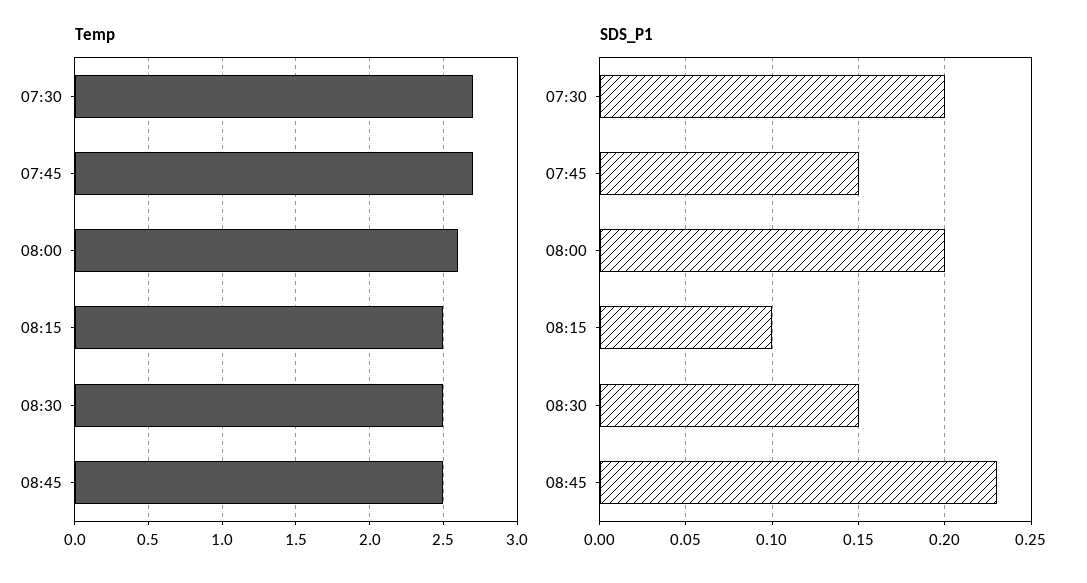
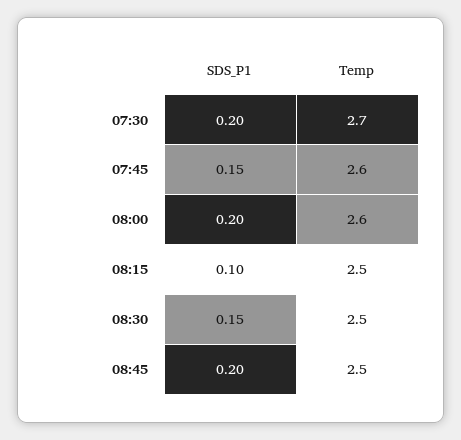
  {
    "Temp": {
      "07:30": 2.7,
-     "07:45": 2.7,
+     "07:45": 2.6,
      "08:00": 2.6,
      "08:15": 2.5,
      "08:30": 2.5,
      "08:45": 2.5
    },
    "SDS_P1": {
      "07:30": 0.2,
      "07:45": 0.15,
      "08:00": 0.2,
      "08:15": 0.1,
      "08:30": 0.15,
-     "08:45": 0.23
+     "08:45": 0.2
    }
  }

